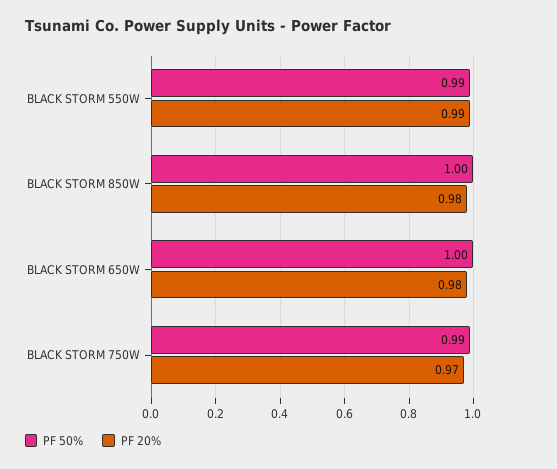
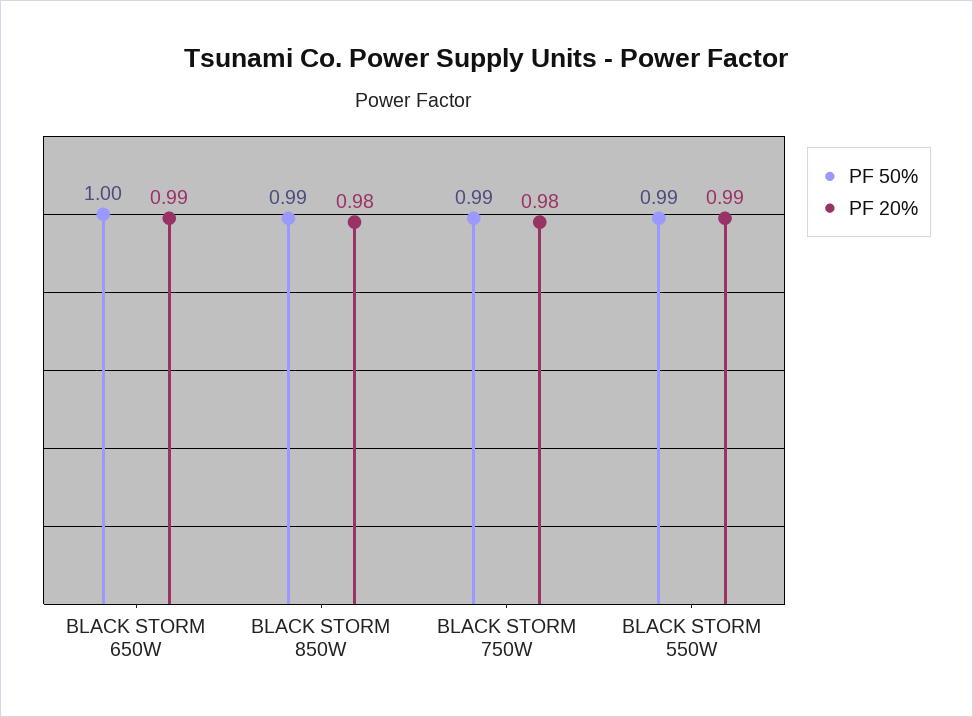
  {
    "PF 50%": {
      "BLACK STORM 550W": 0.99,
-     "BLACK STORM 850W": 1,
+     "BLACK STORM 850W": 0.99,
      "BLACK STORM 650W": 1,
      "BLACK STORM 750W": 0.99
    },
    "PF 20%": {
      "BLACK STORM 550W": 0.99,
      "BLACK STORM 850W": 0.98,
-     "BLACK STORM 650W": 0.98,
+     "BLACK STORM 650W": 0.99,
-     "BLACK STORM 750W": 0.97
+     "BLACK STORM 750W": 0.98
    }
  }

